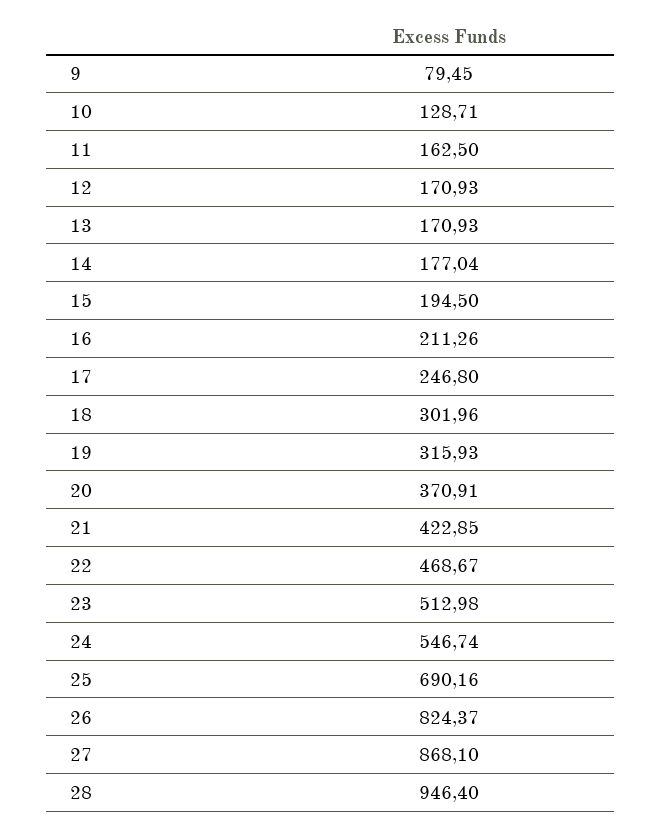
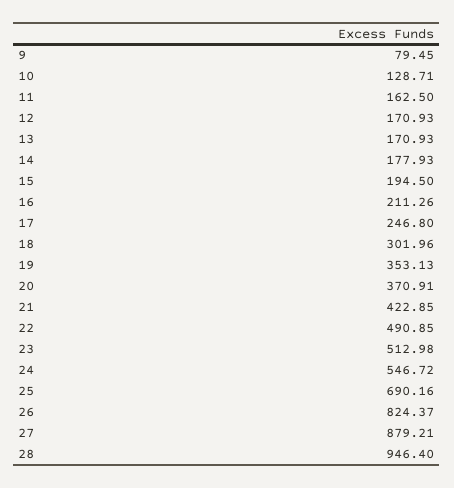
  {
    "9": 79.45,
    "10": 128.71,
    "11": 162.5,
    "12": 170.93,
    "13": 170.93,
-   "14": 177.04,
+   "14": 177.93,
    "15": 194.5,
    "16": 211.26,
    "17": 246.8,
    "18": 301.96,
-   "19": 315.93,
+   "19": 353.13,
    "20": 370.91,
    "21": 422.85,
-   "22": 468.67,
+   "22": 490.85,
    "23": 512.98,
-   "24": 546.74,
+   "24": 546.72,
    "25": 690.16,
    "26": 824.37,
-   "27": 868.1,
+   "27": 879.21,
    "28": 946.4
  }

